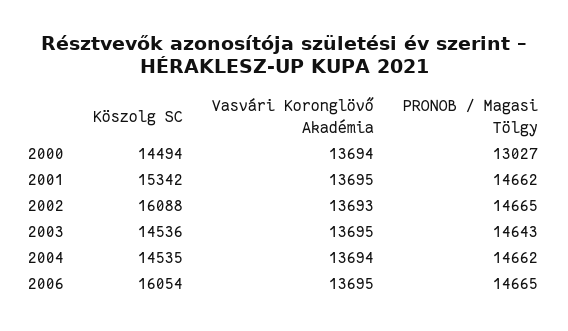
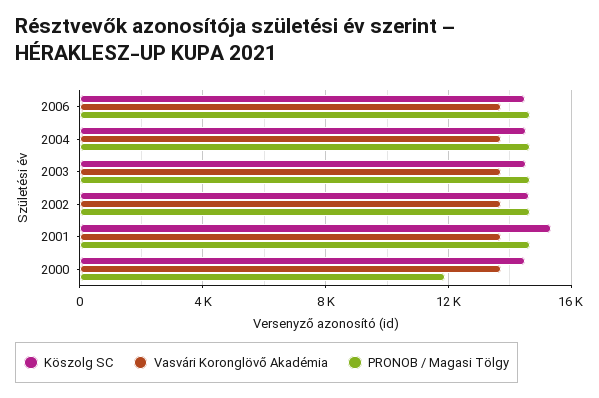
  {
    "Köszolg SC": {
      "2000": 14494,
      "2001": 15342,
-     "2002": 16088,
+     "2002": 14500,
      "2003": 14536,
      "2004": 14535,
-     "2006": 16054
+     "2006": 14500
    },
    "Vasvári Koronglövő Akadémia": {
      "2000": 13694,
      "2001": 13695,
      "2002": 13693,
      "2003": 13695,
      "2004": 13694,
      "2006": 13695
    },
    "PRONOB / Magasi Tölgy": {
-     "2000": 13027,
+     "2000": 12000,
      "2001": 14662,
      "2002": 14665,
      "2003": 14643,
      "2004": 14662,
      "2006": 14665
    }
  }

